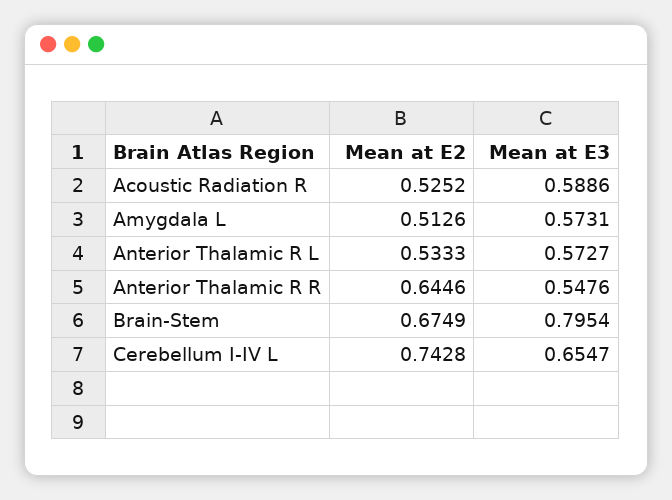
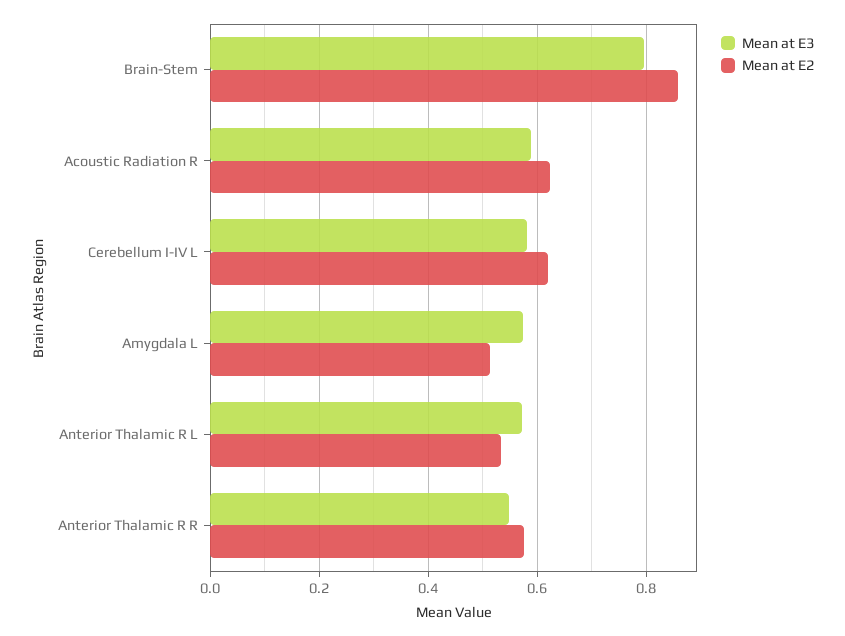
  {
    "Mean at E2": {
-     "Acoustic Radiation R": 0.5252,
+     "Acoustic Radiation R": 0.62,
      "Amygdala L": 0.5126,
      "Anterior Thalamic R L": 0.5333,
-     "Anterior Thalamic R R": 0.6446,
+     "Anterior Thalamic R R": 0.58,
-     "Brain-Stem": 0.6749,
+     "Brain-Stem": 0.86,
-     "Cerebellum I-IV L": 0.7428
+     "Cerebellum I-IV L": 0.62
    },
    "Mean at E3": {
      "Acoustic Radiation R": 0.5886,
      "Amygdala L": 0.5731,
      "Anterior Thalamic R L": 0.5727,
      "Anterior Thalamic R R": 0.5476,
      "Brain-Stem": 0.7954,
-     "Cerebellum I-IV L": 0.6547
+     "Cerebellum I-IV L": 0.58
    }
  }

